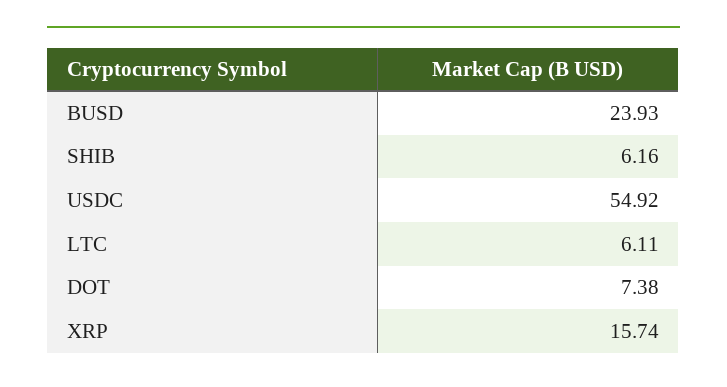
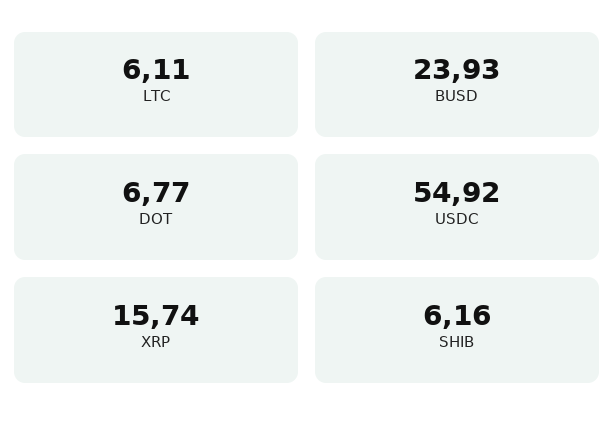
  {
    "BUSD": 23.93,
    "SHIB": 6.16,
    "USDC": 54.92,
    "LTC": 6.11,
-   "DOT": 7.38,
+   "DOT": 6.77,
    "XRP": 15.74
  }

